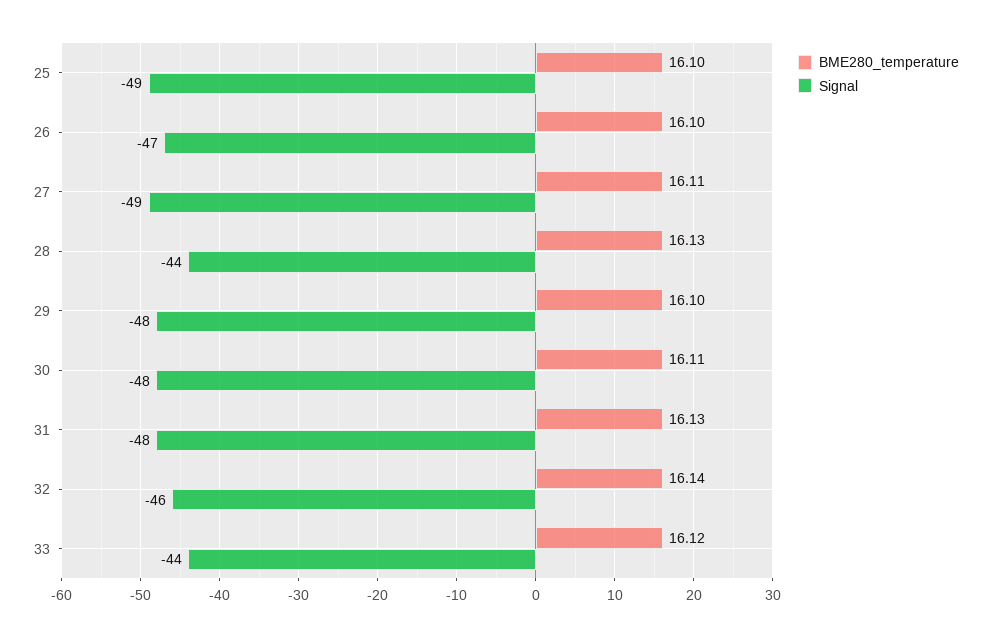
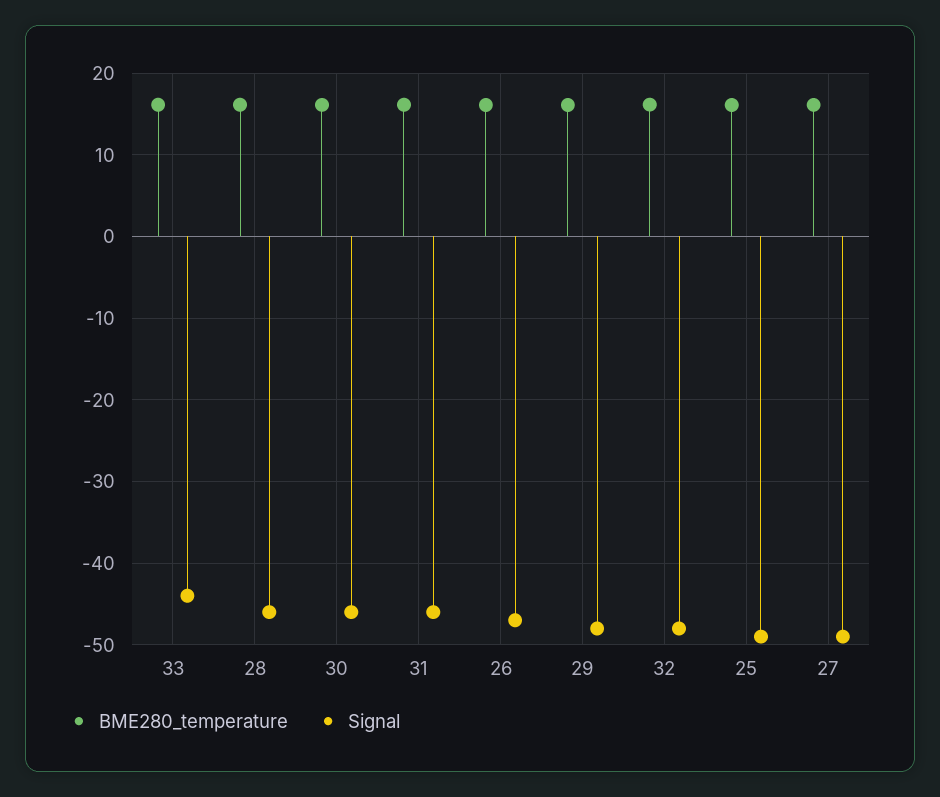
  {
    "BME280_temperature": {
      "25": 16.1,
      "26": 16.1,
      "27": 16.11,
      "28": 16.13,
      "29": 16.1,
      "30": 16.11,
      "31": 16.13,
      "32": 16.14,
      "33": 16.12
    },
    "Signal": {
      "25": -49,
      "26": -47,
      "27": -49,
-     "28": -44,
+     "28": -46,
      "29": -48,
-     "30": -48,
+     "30": -46,
-     "31": -48,
+     "31": -46,
-     "32": -46,
+     "32": -48,
      "33": -44
    }
  }

